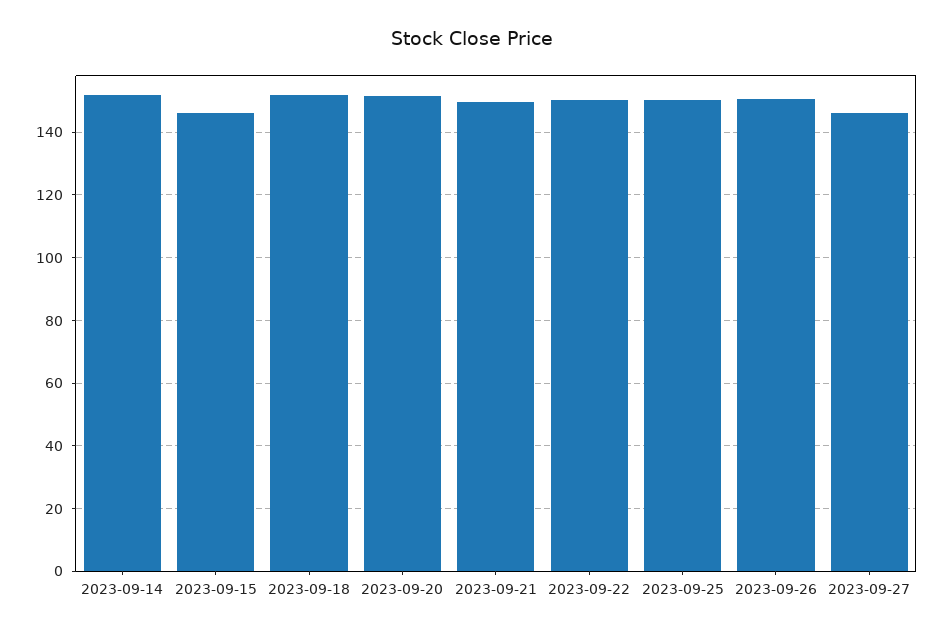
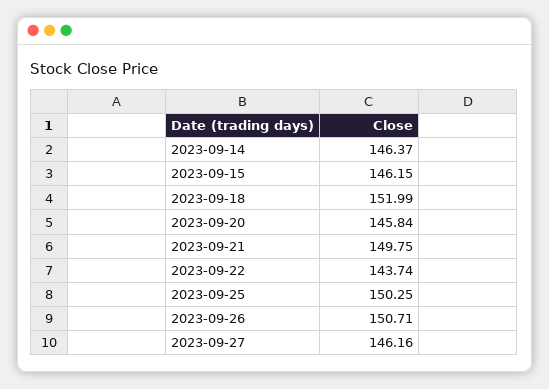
  {
-   "2023-09-14": 152,
+   "2023-09-14": 146.37,
    "2023-09-15": 146.15,
    "2023-09-18": 151.99,
-   "2023-09-20": 152,
+   "2023-09-20": 145.84,
    "2023-09-21": 149.75,
-   "2023-09-22": 150,
+   "2023-09-22": 143.74,
    "2023-09-25": 150.25,
    "2023-09-26": 150.71,
    "2023-09-27": 146.16
  }

